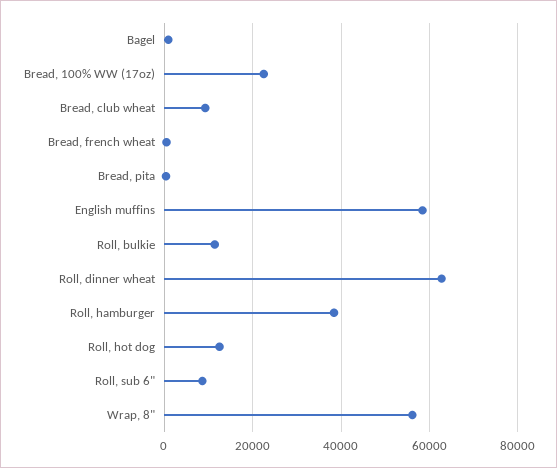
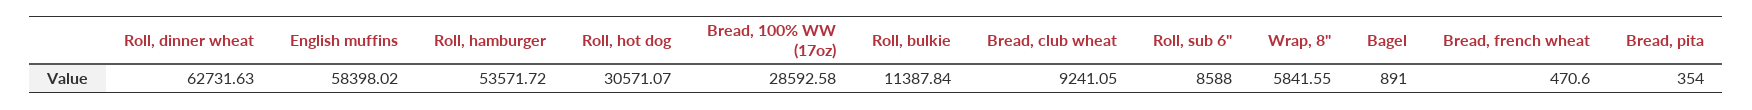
  {
    "Bagel": 891,
-   "Bread, 100% WW (17oz)": 22000,
+   "Bread, 100% WW (17oz)": 28592.58,
    "Bread, club wheat": 9241.05,
    "Bread, french wheat": 470.6,
    "Bread, pita": 354,
    "English muffins": 58398.02,
    "Roll, bulkie": 11387.84,
    "Roll, dinner wheat": 62731.63,
-   "Roll, hamburger": 38000,
+   "Roll, hamburger": 53571.72,
-   "Roll, hot dog": 12000,
+   "Roll, hot dog": 30571.07,
    "Roll, sub 6\"": 8588,
-   "Wrap, 8\"": 56000
+   "Wrap, 8\"": 5841.55
  }

